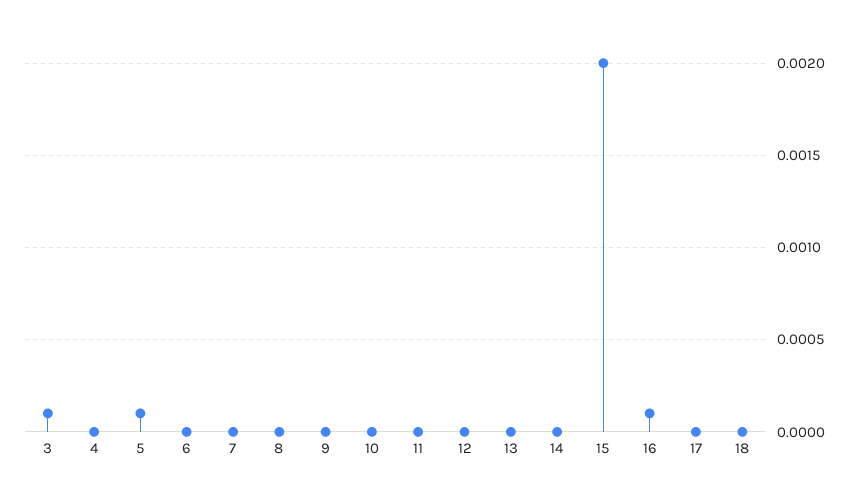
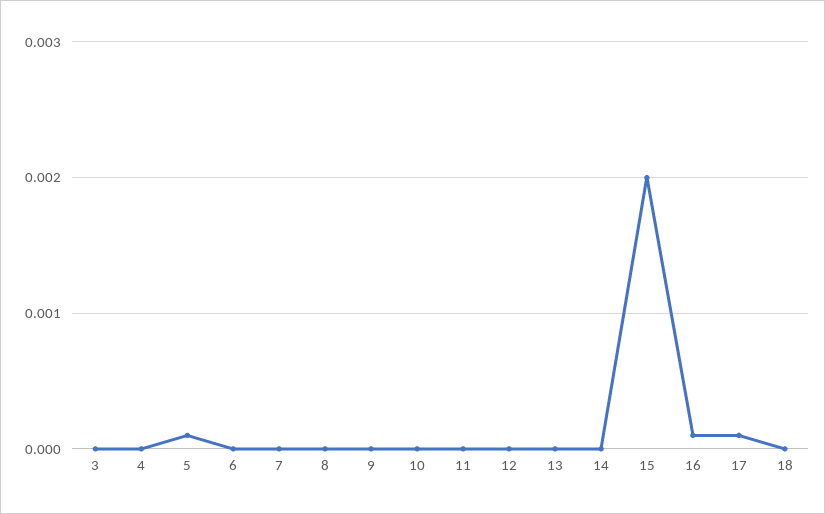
  {
-   "3": 0.0001,
+   "3": 0,
    "4": 0,
    "5": 0.0001,
    "6": 0,
    "7": 0,
    "8": 0,
    "9": 0,
    "10": 0,
    "11": 0,
    "12": 0,
    "13": 0,
    "14": 0,
    "15": 0.002,
    "16": 0.0001,
-   "17": 0,
+   "17": 0.0001,
    "18": 0
  }

